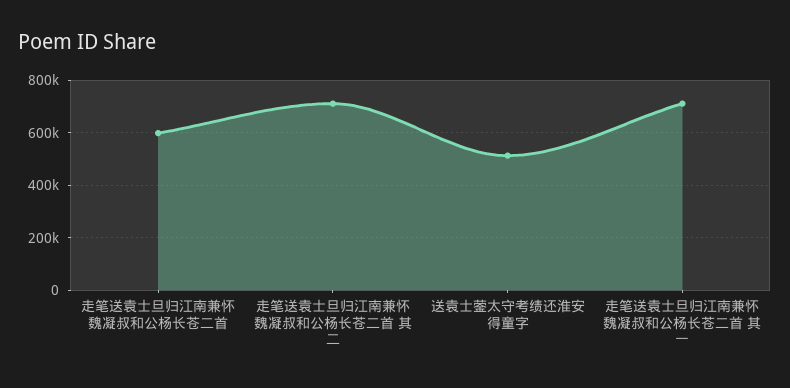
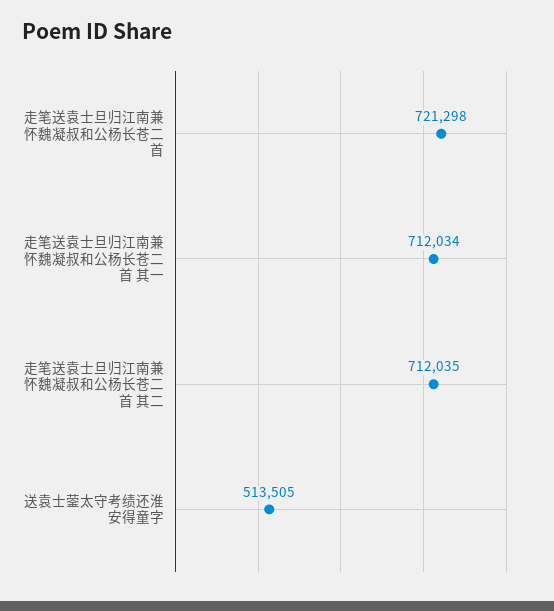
  {
-   "走笔送袁士旦归江南兼怀魏凝叔和公杨长苍二首": 600000,
+   "走笔送袁士旦归江南兼怀魏凝叔和公杨长苍二首": 721298,
    "走笔送袁士旦归江南兼怀魏凝叔和公杨长苍二首 其二": 712035,
    "送袁士蓥太守考绩还淮安得童字": 513505,
    "走笔送袁士旦归江南兼怀魏凝叔和公杨长苍二首 其一": 712034
  }

